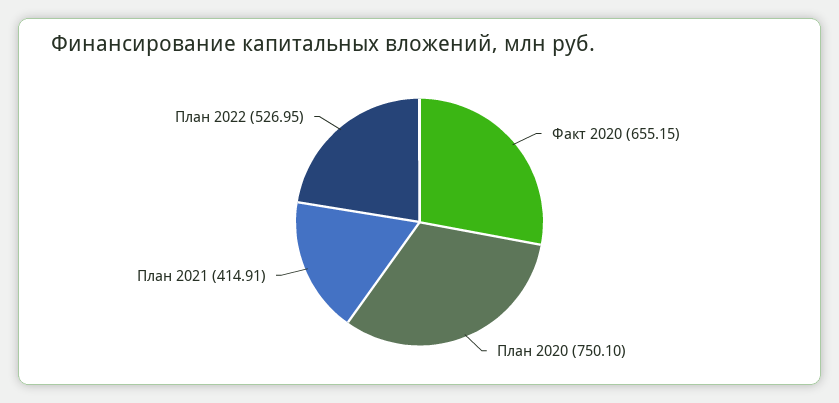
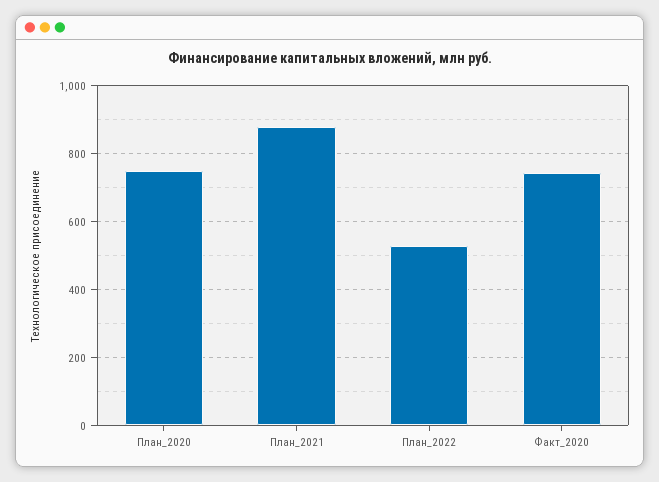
  {
-   "Факт 2020": 655.15,
+   "Факт 2020": 740,
    "План 2020": 750.1,
-   "План 2021": 414.91,
+   "План 2021": 880,
    "План 2022": 526.95
  }

